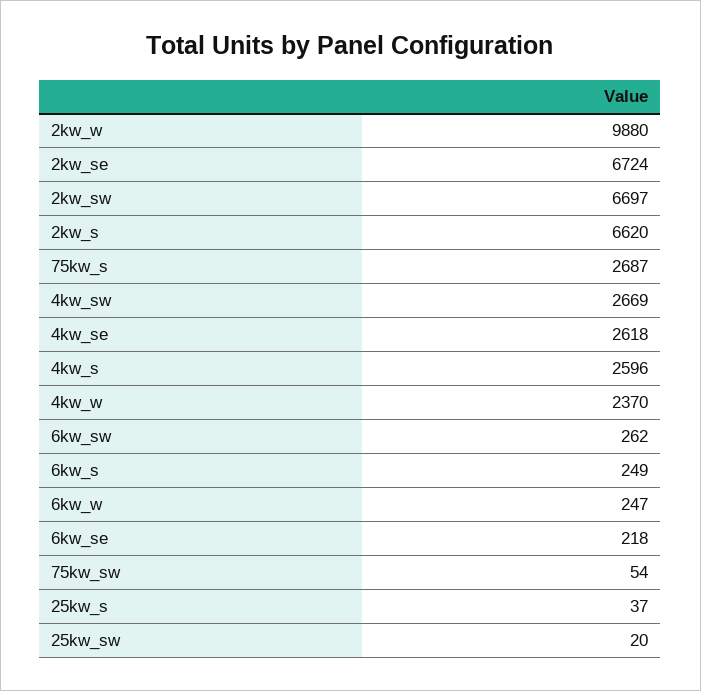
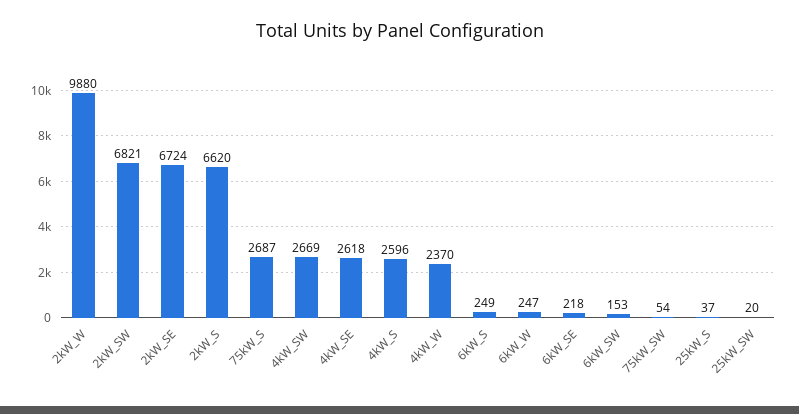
  {
    "2kw_w": 9880,
    "2kw_se": 6724,
-   "2kw_sw": 6697,
+   "2kw_sw": 6821,
    "2kw_s": 6620,
    "75kw_s": 2687,
    "4kw_sw": 2669,
    "4kw_se": 2618,
    "4kw_s": 2596,
    "4kw_w": 2370,
-   "6kw_sw": 262,
+   "6kw_sw": 153,
    "6kw_s": 249,
    "6kw_w": 247,
    "6kw_se": 218,
    "75kw_sw": 54,
    "25kw_s": 37,
    "25kw_sw": 20
  }

